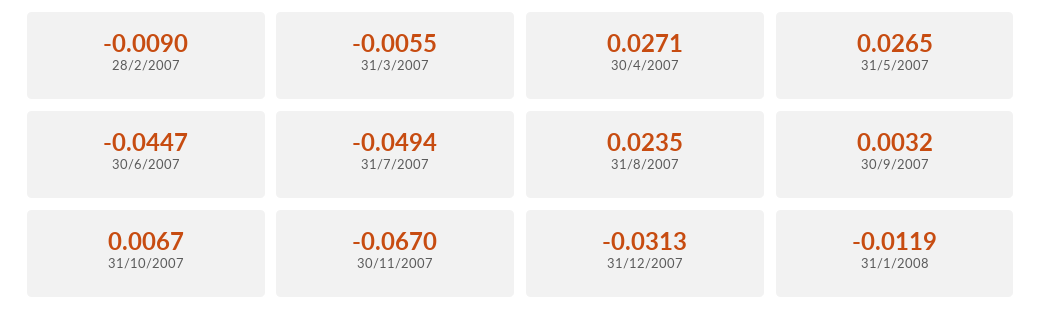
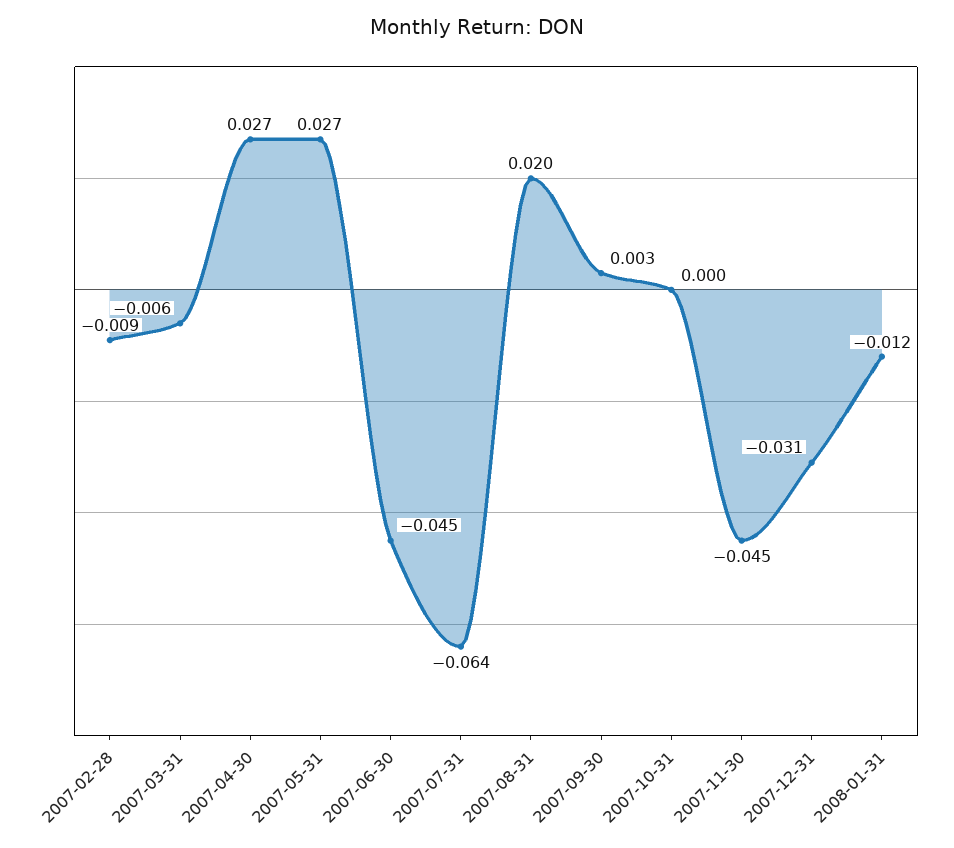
  {
    "28/2/2007": -0.009,
    "31/3/2007": -0.0055,
    "30/4/2007": 0.0271,
    "31/5/2007": 0.0265,
    "30/6/2007": -0.0447,
-   "31/7/2007": -0.0494,
+   "31/7/2007": -0.064,
-   "31/8/2007": 0.0235,
+   "31/8/2007": 0.02,
    "30/9/2007": 0.0032,
-   "31/10/2007": 0.0067,
+   "31/10/2007": 0,
-   "30/11/2007": -0.067,
+   "30/11/2007": -0.045,
    "31/12/2007": -0.0313,
    "31/1/2008": -0.0119
  }

